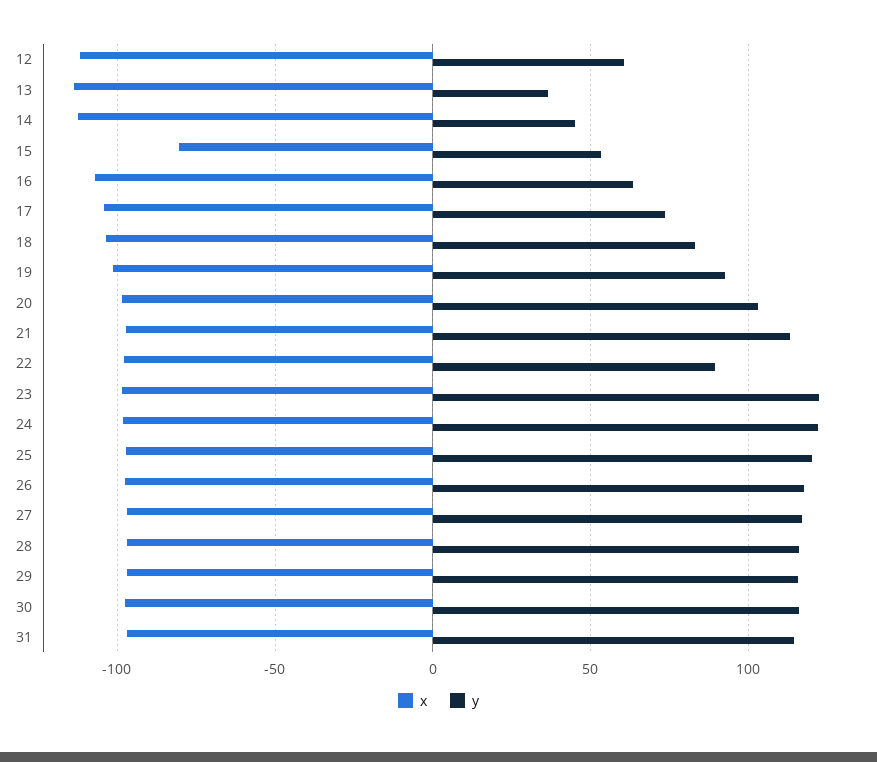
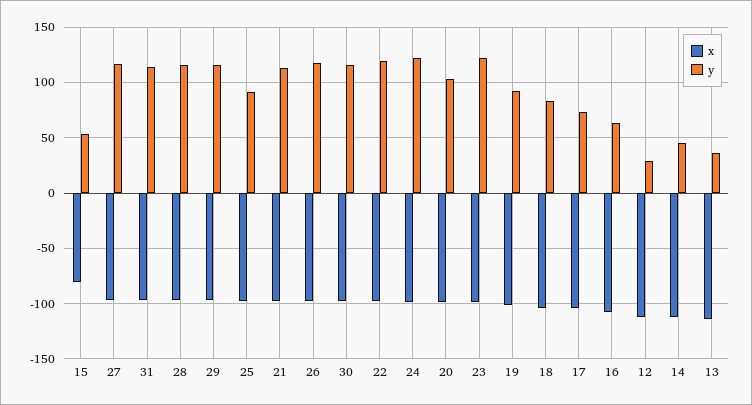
  {
    "x": {
      "12": -110,
      "13": -115,
      "14": -110,
      "15": -80,
      "16": -105,
      "17": -105,
      "18": -105,
      "19": -100,
      "20": -100,
      "21": -95,
      "22": -100,
      "23": -100,
      "24": -100,
      "25": -95,
      "26": -100,
      "27": -95,
      "28": -95,
      "29": -95,
      "30": -100,
      "31": -95
    },
    "y": {
-     "12": 60,
+     "12": 30,
      "13": 35,
      "14": 45,
      "15": 55,
      "16": 65,
      "17": 75,
      "18": 85,
      "19": 95,
      "20": 105,
      "21": 115,
-     "22": 90,
+     "22": 120,
      "23": 125,
      "24": 120,
-     "25": 120,
+     "25": 90,
      "26": 120,
      "27": 115,
      "28": 115,
      "29": 115,
      "30": 115,
      "31": 115
    }
  }

